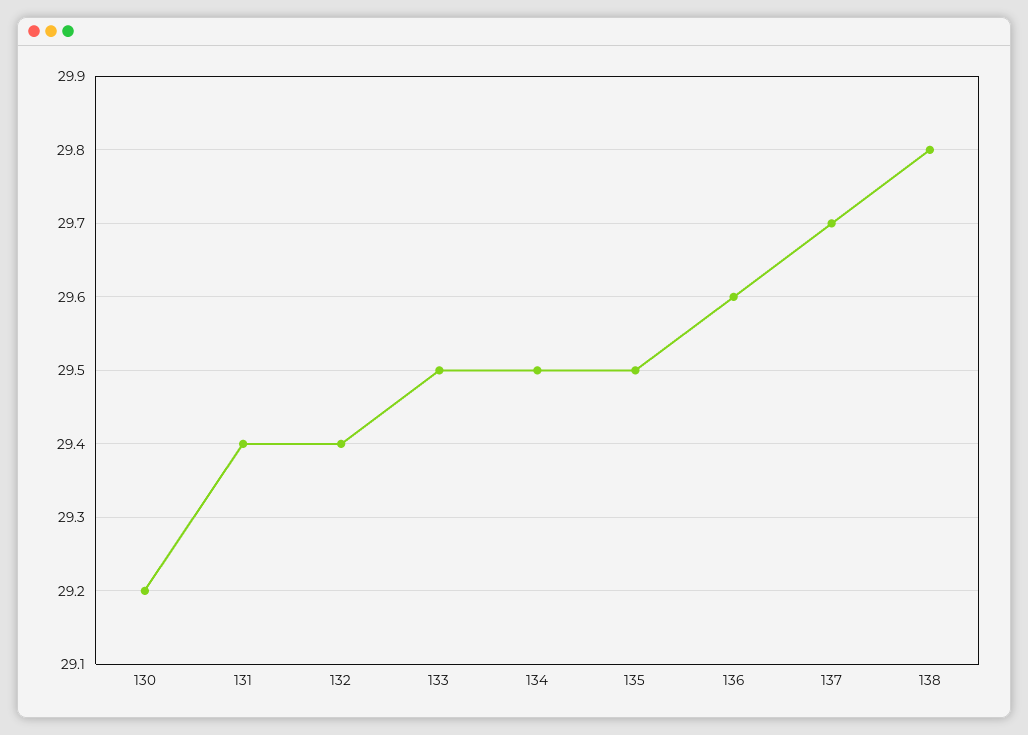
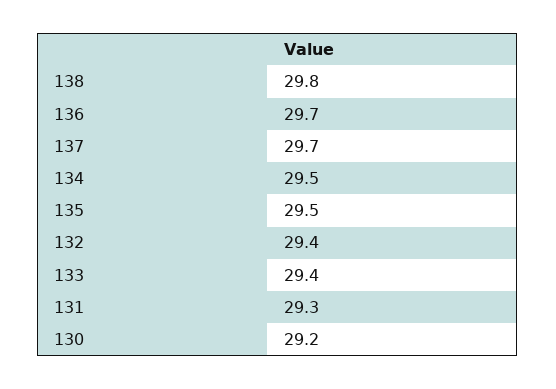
  {
    "130": 29.2,
-   "131": 29.4,
+   "131": 29.3,
    "132": 29.4,
-   "133": 29.5,
+   "133": 29.4,
    "134": 29.5,
    "135": 29.5,
-   "136": 29.6,
+   "136": 29.7,
    "137": 29.7,
    "138": 29.8
  }

